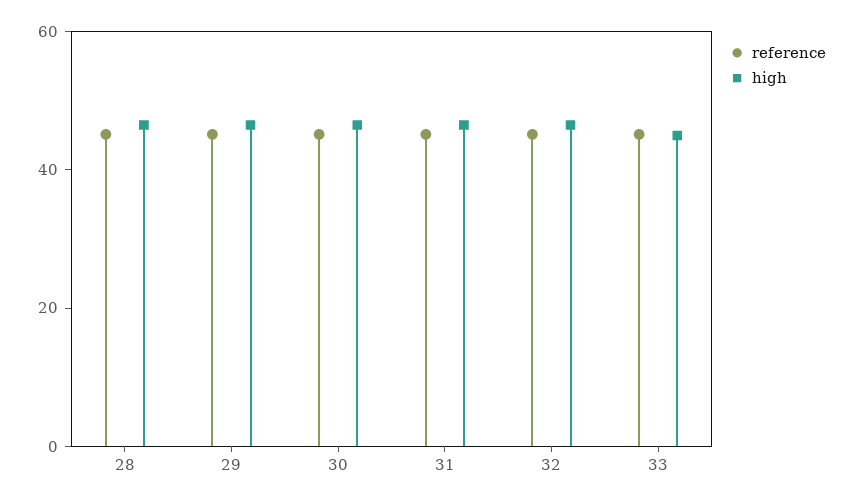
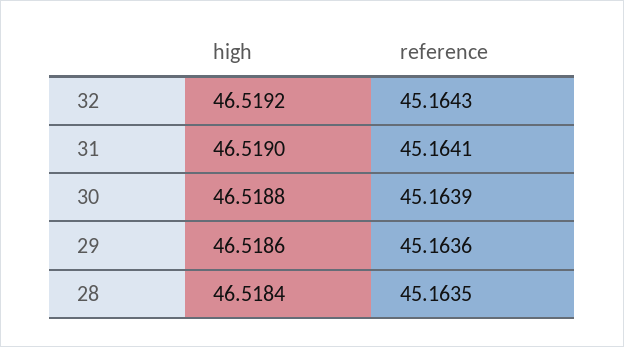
  {
    "reference": {
      "28": 45.1635,
      "29": 45.1636,
      "30": 45.1639,
      "31": 45.1641,
-     "32": 45.1643,
+     "32": 45.1643
-     "33": 45
    },
    "high": {
      "28": 46.5184,
      "29": 46.5186,
      "30": 46.5188,
      "31": 46.519,
-     "32": 46.5192,
+     "32": 46.5192
-     "33": 45
    }
  }

